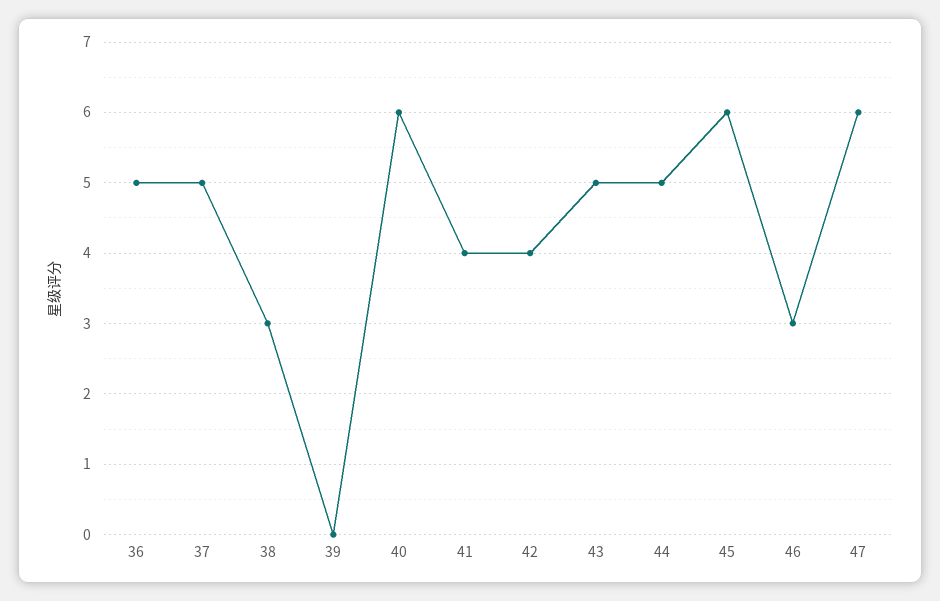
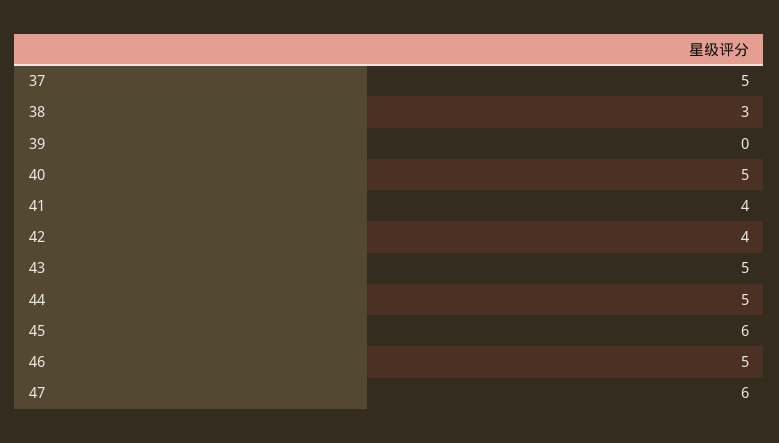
  {
-   "36": 5,
    "37": 5,
    "38": 3,
    "39": 0,
-   "40": 6,
+   "40": 5,
    "41": 4,
    "42": 4,
    "43": 5,
    "44": 5,
    "45": 6,
-   "46": 3,
+   "46": 5,
    "47": 6
  }

